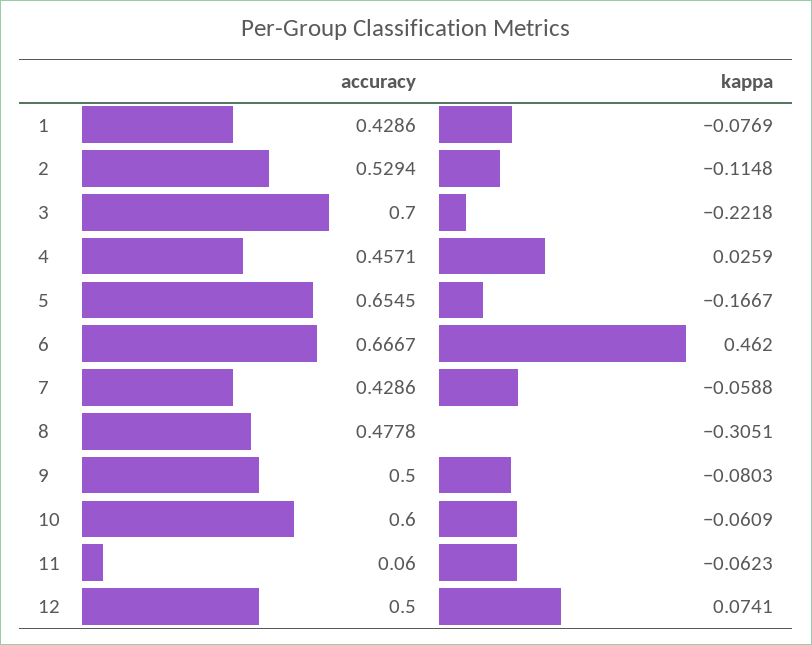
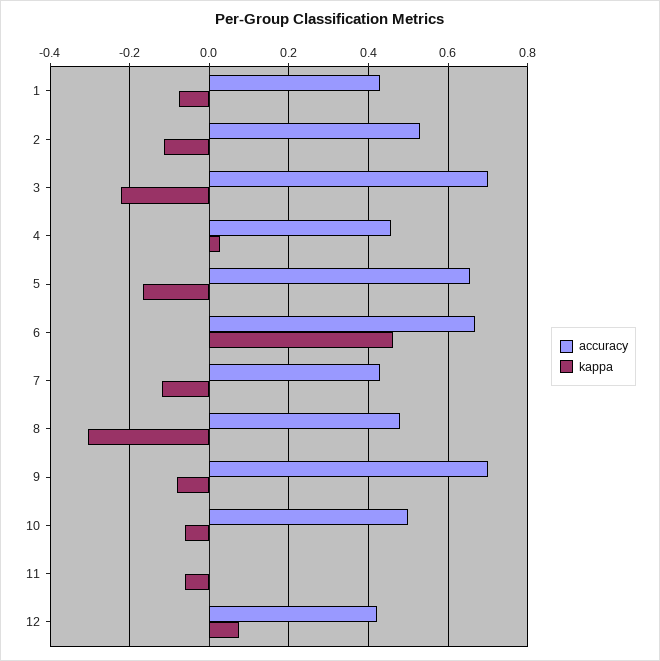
  {
    "accuracy": {
      "1": 0.4286,
      "2": 0.5294,
      "3": 0.7,
      "4": 0.4571,
      "5": 0.6545,
      "6": 0.6667,
      "7": 0.4286,
      "8": 0.4778,
-     "9": 0.5,
+     "9": 0.7,
-     "10": 0.6,
+     "10": 0.5,
-     "11": 0.06,
+     "11": 0,
-     "12": 0.5
+     "12": 0.42
    },
    "kappa": {
      "1": -0.0769,
      "2": -0.1148,
      "3": -0.2218,
      "4": 0.0259,
      "5": -0.1667,
      "6": 0.462,
-     "7": -0.0588,
+     "7": -0.12,
      "8": -0.3051,
      "9": -0.0803,
      "10": -0.0609,
      "11": -0.0623,
      "12": 0.0741
    }
  }

